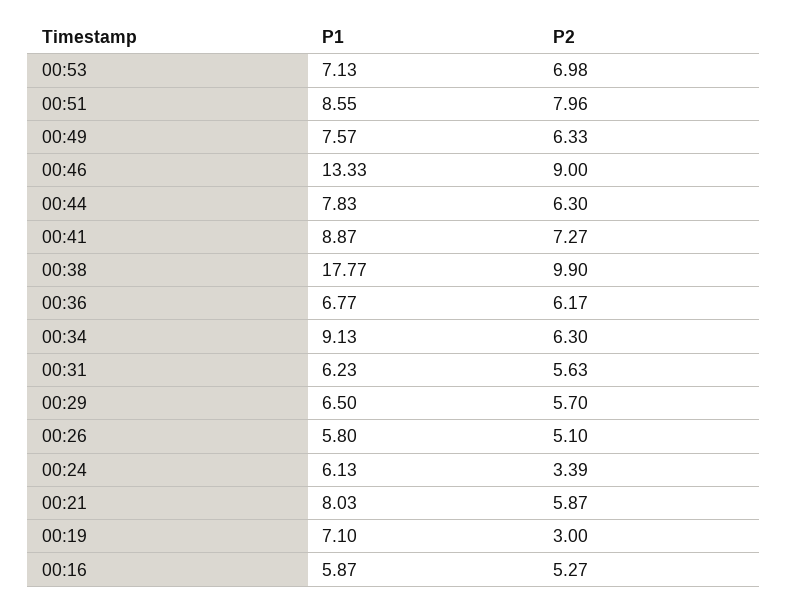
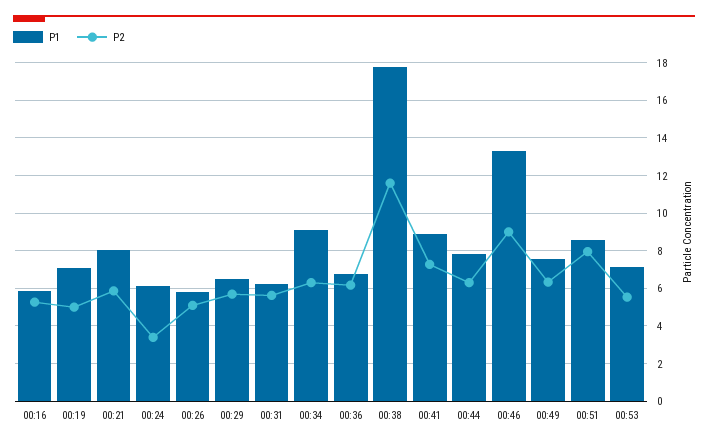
  {
    "P1": {
      "00:53": 7.13,
      "00:51": 8.55,
      "00:49": 7.57,
      "00:46": 13.33,
      "00:44": 7.83,
      "00:41": 8.87,
      "00:38": 17.77,
      "00:36": 6.77,
      "00:34": 9.13,
      "00:31": 6.23,
      "00:29": 6.5,
      "00:26": 5.8,
      "00:24": 6.13,
      "00:21": 8.03,
      "00:19": 7.1,
      "00:16": 5.87
    },
    "P2": {
-     "00:53": 6.98,
+     "00:53": 5.5,
      "00:51": 7.96,
      "00:49": 6.33,
      "00:46": 9,
      "00:44": 6.3,
      "00:41": 7.27,
-     "00:38": 9.9,
+     "00:38": 11.5,
      "00:36": 6.17,
      "00:34": 6.3,
      "00:31": 5.63,
      "00:29": 5.7,
      "00:26": 5.1,
      "00:24": 3.39,
      "00:21": 5.87,
-     "00:19": 3,
+     "00:19": 5,
      "00:16": 5.27
    }
  }

